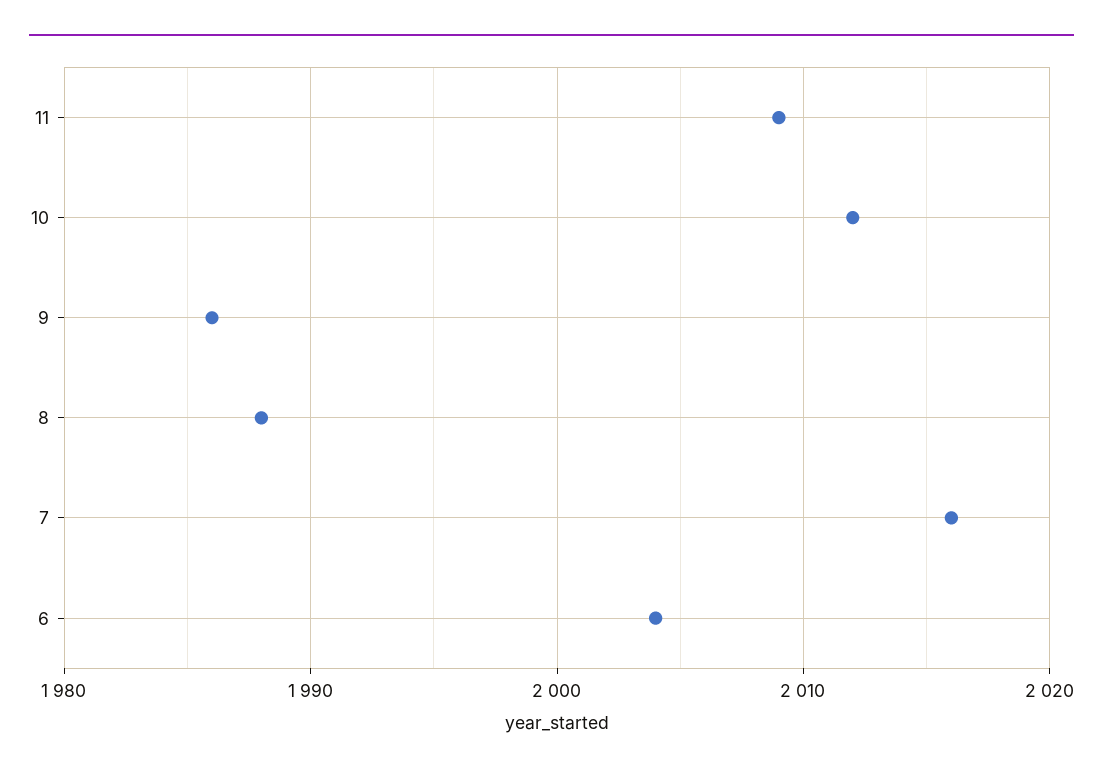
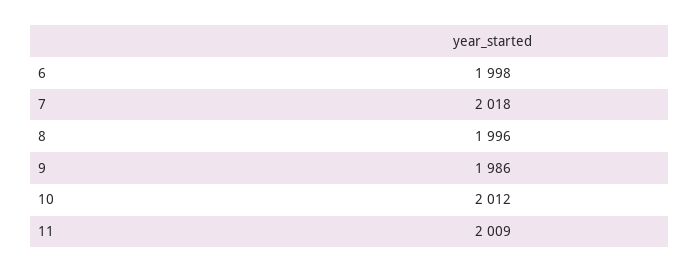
  {
    "11": 2009,
    "10": 2012,
    "9": 1986,
-   "8": 1988,
+   "8": 1996,
-   "7": 2016,
+   "7": 2018,
-   "6": 2004
+   "6": 1998
  }

